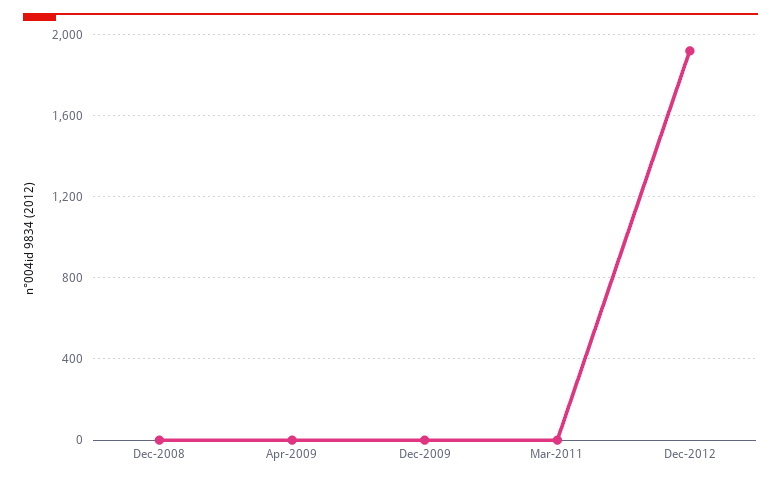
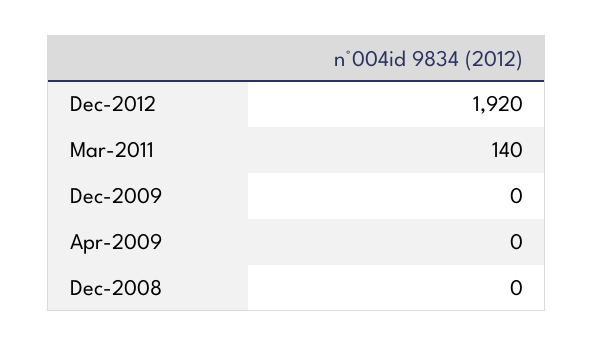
  {
    "Dec-2008": 0,
    "Apr-2009": 0,
    "Dec-2009": 0,
-   "Mar-2011": 0,
+   "Mar-2011": 140,
    "Dec-2012": 1920
  }

